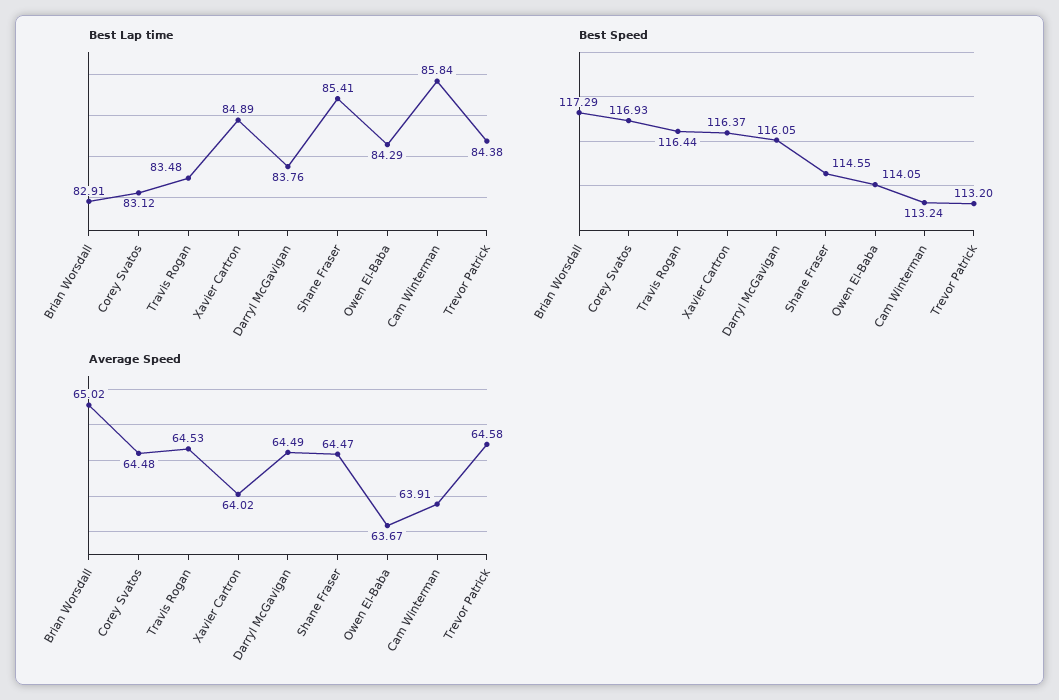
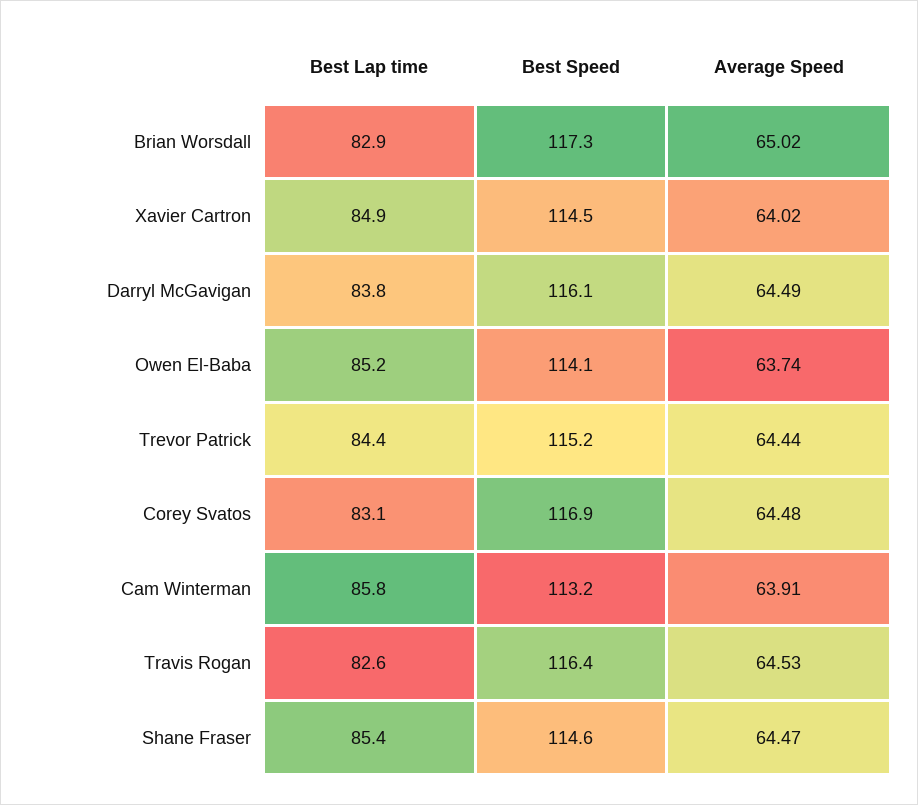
  {
    "Best Lap time": {
      "Brian Worsdall": 82.91,
      "Corey Svatos": 83.12,
-     "Travis Rogan": 83.48,
+     "Travis Rogan": 82.6,
      "Xavier Cartron": 84.89,
      "Darryl McGavigan": 83.76,
      "Shane Fraser": 85.41,
-     "Owen El-Baba": 84.29,
+     "Owen El-Baba": 85.2,
      "Cam Winterman": 85.84,
      "Trevor Patrick": 84.38
    },
    "Best Speed": {
      "Brian Worsdall": 117.29,
      "Corey Svatos": 116.93,
      "Travis Rogan": 116.44,
-     "Xavier Cartron": 116.37,
+     "Xavier Cartron": 114.5,
      "Darryl McGavigan": 116.05,
      "Shane Fraser": 114.55,
      "Owen El-Baba": 114.05,
      "Cam Winterman": 113.24,
-     "Trevor Patrick": 113.2
+     "Trevor Patrick": 115.2
    },
    "Average Speed": {
      "Brian Worsdall": 65.02,
      "Corey Svatos": 64.48,
      "Travis Rogan": 64.53,
      "Xavier Cartron": 64.02,
      "Darryl McGavigan": 64.49,
      "Shane Fraser": 64.47,
-     "Owen El-Baba": 63.67,
+     "Owen El-Baba": 63.74,
      "Cam Winterman": 63.91,
-     "Trevor Patrick": 64.58
+     "Trevor Patrick": 64.44
    }
  }

